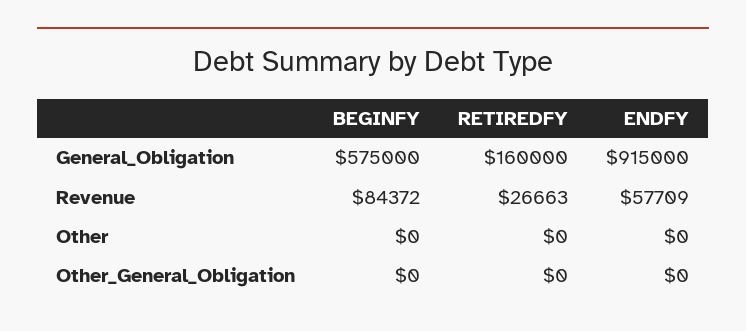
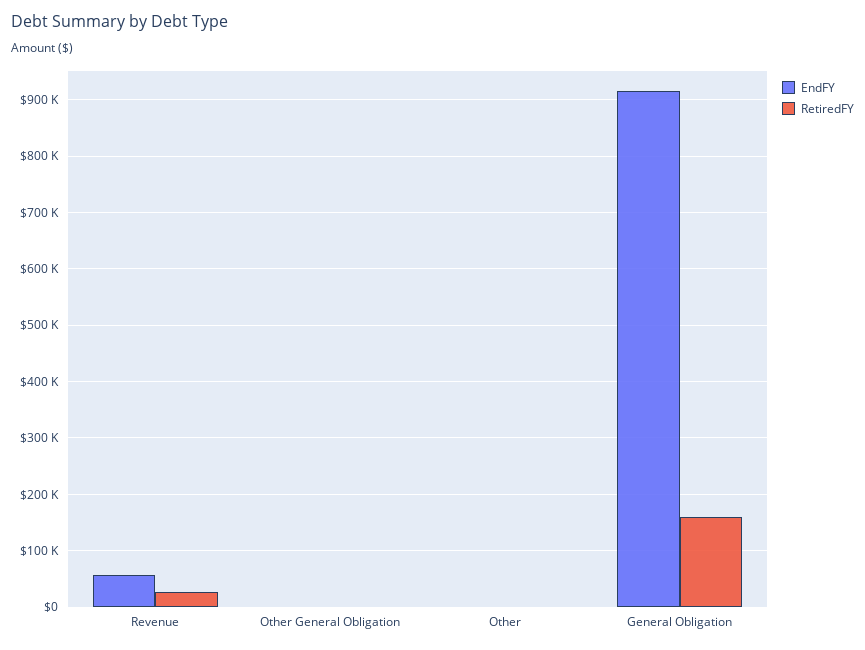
  {
-   "BEGINFY": {
-     "General_Obligation": 575000,
-     "Revenue": 84372,
-     "Other": 0,
-     "Other_General_Obligation": 0
-   },
    "RETIREDFY": {
      "General_Obligation": 160000,
      "Revenue": 26663,
      "Other": 0,
      "Other_General_Obligation": 0
    },
    "ENDFY": {
      "General_Obligation": 915000,
      "Revenue": 57709,
      "Other": 0,
      "Other_General_Obligation": 0
    }
  }

